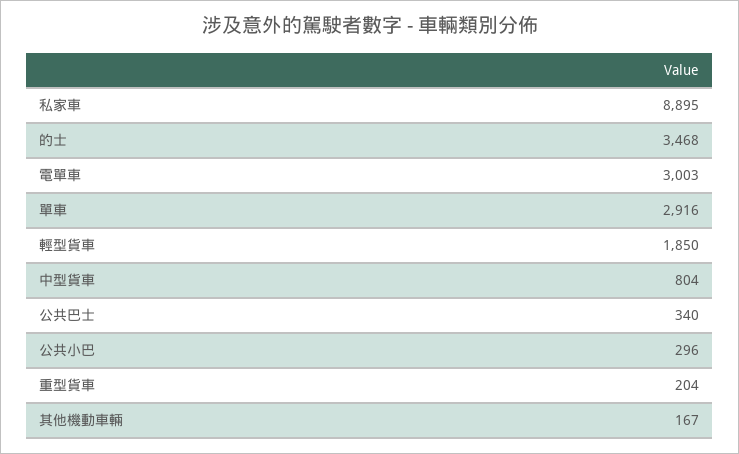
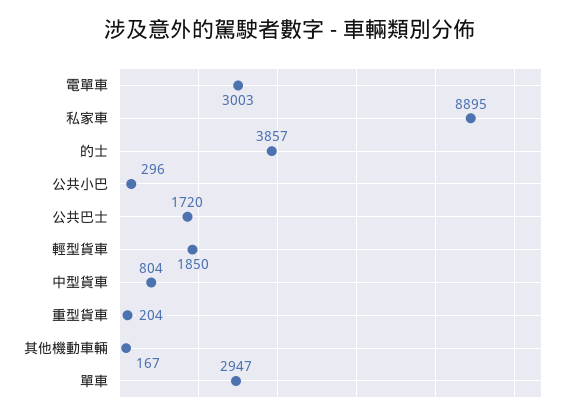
  {
    "私家車": 8895,
-   "的士": 3468,
+   "的士": 3857,
    "電單車": 3003,
-   "單車": 2916,
+   "單車": 2947,
    "輕型貨車": 1850,
    "中型貨車": 804,
-   "公共巴士": 340,
+   "公共巴士": 1720,
    "公共小巴": 296,
    "重型貨車": 204,
    "其他機動車輛": 167
  }

